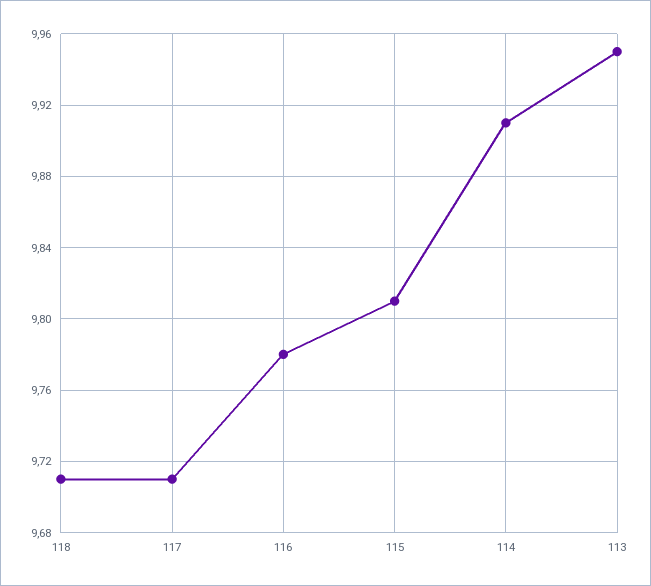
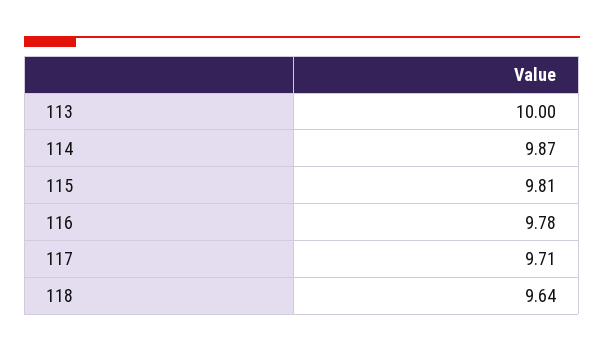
  {
-   "118": 9.71,
+   "118": 9.64,
    "117": 9.71,
    "116": 9.78,
    "115": 9.81,
-   "114": 9.91,
+   "114": 9.87,
-   "113": 9.95
+   "113": 10
  }

